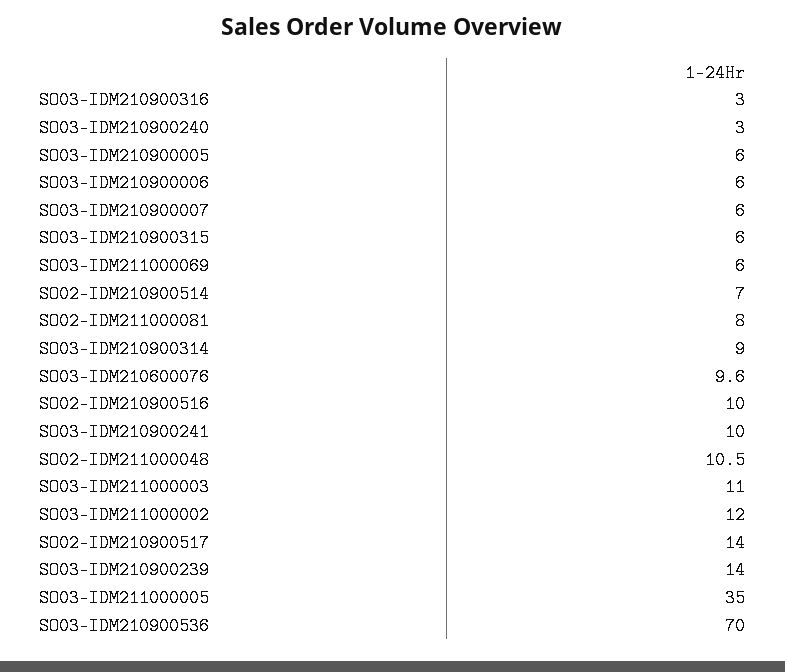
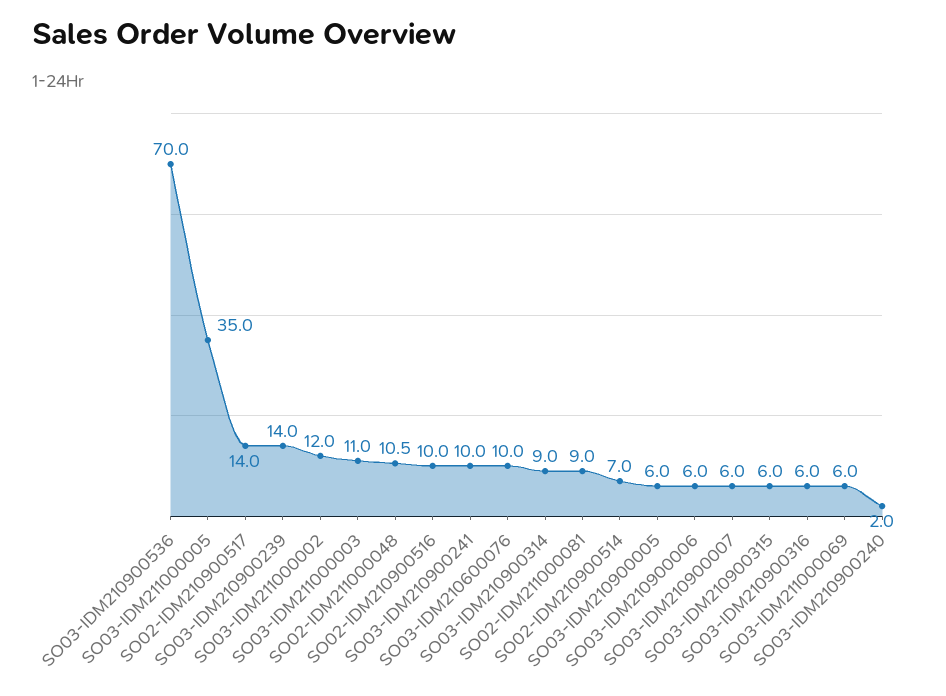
  {
-   "SO03-IDM210900316": 3,
+   "SO03-IDM210900316": 6,
-   "SO03-IDM210900240": 3,
+   "SO03-IDM210900240": 2,
    "SO03-IDM210900005": 6,
    "SO03-IDM210900006": 6,
    "SO03-IDM210900007": 6,
    "SO03-IDM210900315": 6,
    "SO03-IDM211000069": 6,
    "SO02-IDM210900514": 7,
-   "SO02-IDM211000081": 8,
+   "SO02-IDM211000081": 9,
    "SO03-IDM210900314": 9,
-   "SO03-IDM210600076": 9.6,
+   "SO03-IDM210600076": 10,
    "SO02-IDM210900516": 10,
    "SO03-IDM210900241": 10,
    "SO02-IDM211000048": 10.5,
    "SO03-IDM211000003": 11,
    "SO03-IDM211000002": 12,
    "SO02-IDM210900517": 14,
    "SO03-IDM210900239": 14,
    "SO03-IDM211000005": 35,
    "SO03-IDM210900536": 70
  }

